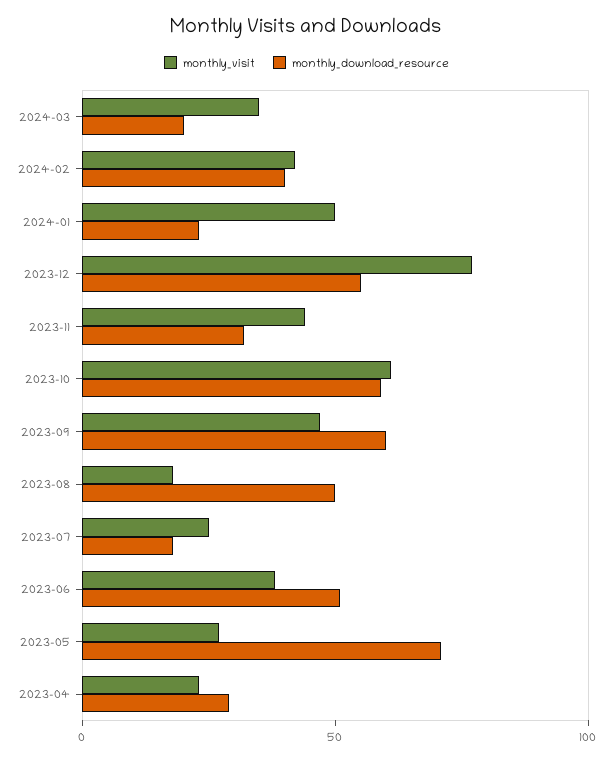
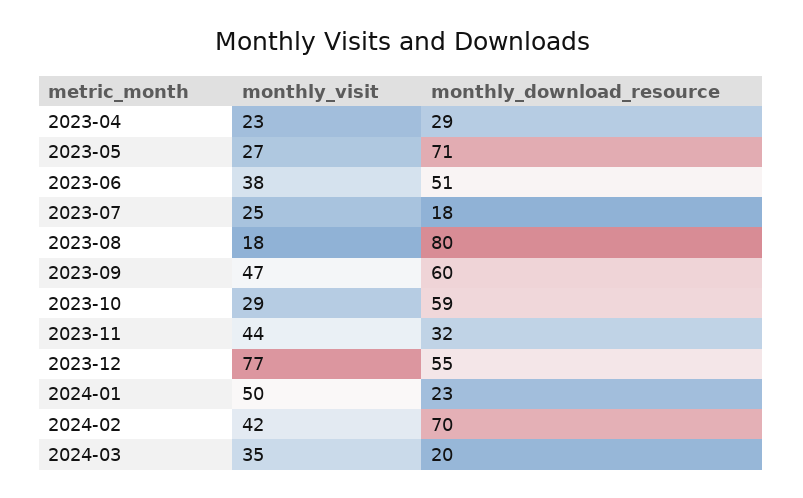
  {
    "monthly_visit": {
      "2024-03": 35,
      "2024-02": 42,
      "2024-01": 50,
      "2023-12": 77,
      "2023-11": 44,
-     "2023-10": 60,
+     "2023-10": 29,
      "2023-09": 47,
      "2023-08": 18,
      "2023-07": 25,
      "2023-06": 38,
      "2023-05": 27,
      "2023-04": 23
    },
    "monthly_download_resource": {
      "2024-03": 20,
-     "2024-02": 40,
+     "2024-02": 70,
      "2024-01": 23,
      "2023-12": 55,
      "2023-11": 32,
      "2023-10": 59,
      "2023-09": 60,
-     "2023-08": 50,
+     "2023-08": 80,
      "2023-07": 18,
      "2023-06": 51,
      "2023-05": 71,
      "2023-04": 29
    }
  }

